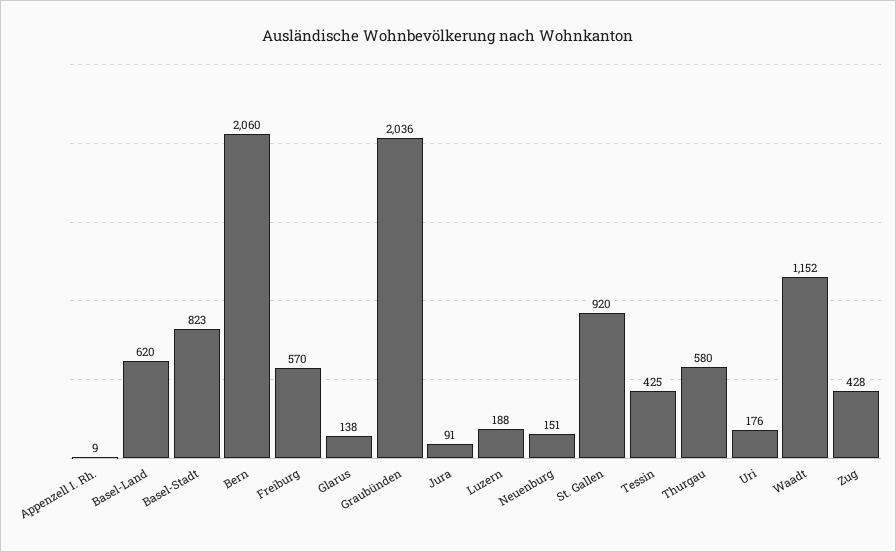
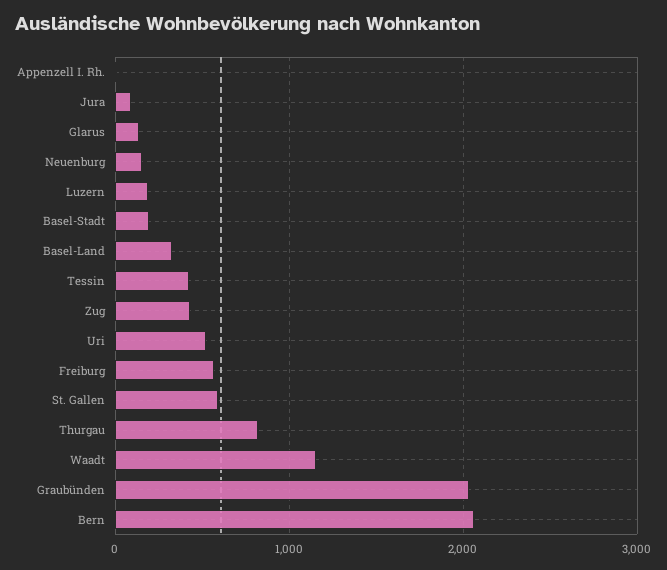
  {
    "Appenzell I. Rh.": 9,
-   "Basel-Land": 620,
+   "Basel-Land": 300,
-   "Basel-Stadt": 823,
+   "Basel-Stadt": 200,
    "Bern": 2060,
    "Freiburg": 570,
    "Glarus": 138,
    "Graubünden": 2036,
    "Jura": 91,
    "Luzern": 188,
    "Neuenburg": 151,
-   "St. Gallen": 920,
+   "St. Gallen": 600,
    "Tessin": 425,
-   "Thurgau": 580,
+   "Thurgau": 800,
-   "Uri": 176,
+   "Uri": 500,
    "Waadt": 1152,
    "Zug": 428
  }

